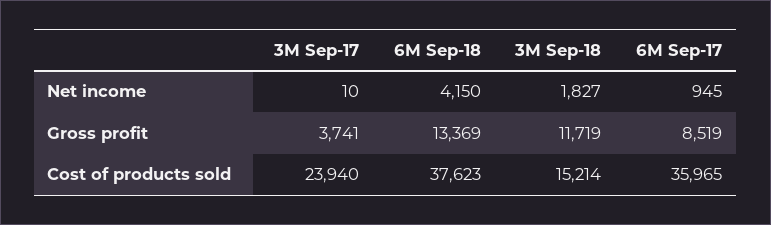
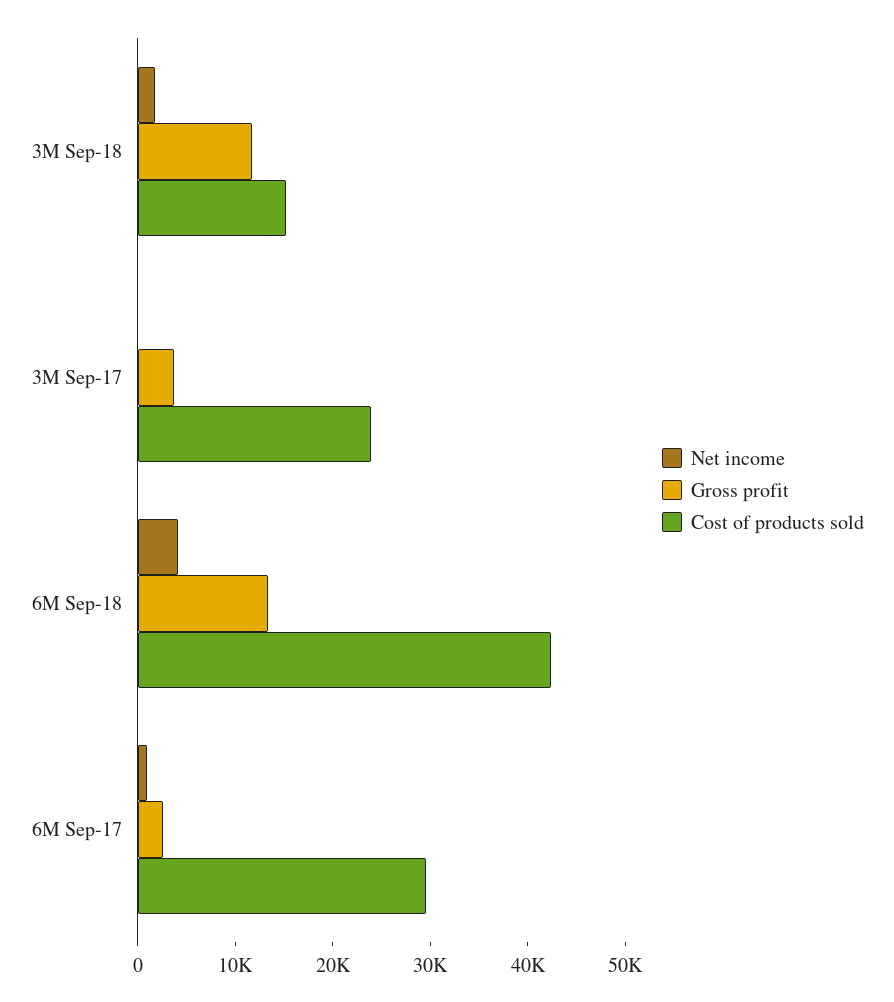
  {
    "Net income": {
      "3M Sep-17": 10,
      "6M Sep-18": 4150,
      "3M Sep-18": 1827,
      "6M Sep-17": 945
    },
    "Gross profit": {
      "3M Sep-17": 3741,
      "6M Sep-18": 13369,
      "3M Sep-18": 11719,
-     "6M Sep-17": 8519
+     "6M Sep-17": 2000
    },
    "Cost of products sold": {
      "3M Sep-17": 23940,
-     "6M Sep-18": 37623,
+     "6M Sep-18": 42000,
      "3M Sep-18": 15214,
-     "6M Sep-17": 35965
+     "6M Sep-17": 30000
    }
  }

